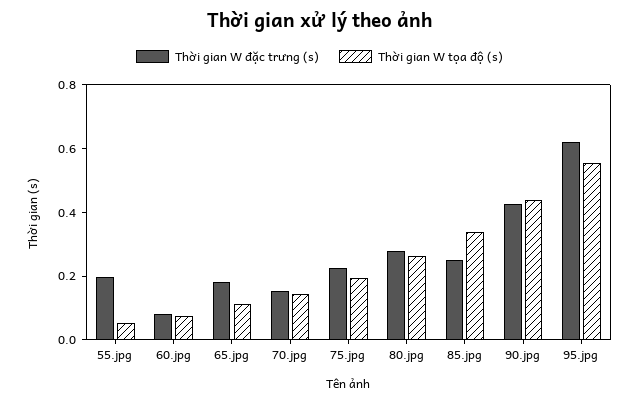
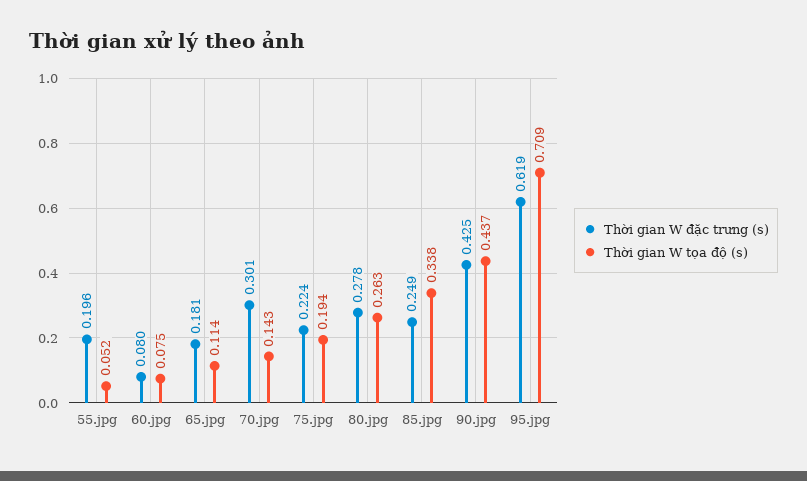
  {
    "Thời gian W đặc trưng (s)": {
      "55.jpg": 0.196,
      "60.jpg": 0.08,
      "65.jpg": 0.181,
-     "70.jpg": 0.15,
+     "70.jpg": 0.301,
      "75.jpg": 0.224,
      "80.jpg": 0.278,
      "85.jpg": 0.249,
      "90.jpg": 0.425,
      "95.jpg": 0.619
    },
    "Thời gian W tọa độ (s)": {
      "55.jpg": 0.052,
      "60.jpg": 0.075,
      "65.jpg": 0.114,
      "70.jpg": 0.143,
      "75.jpg": 0.194,
      "80.jpg": 0.263,
      "85.jpg": 0.338,
      "90.jpg": 0.437,
-     "95.jpg": 0.55
+     "95.jpg": 0.709
    }
  }

